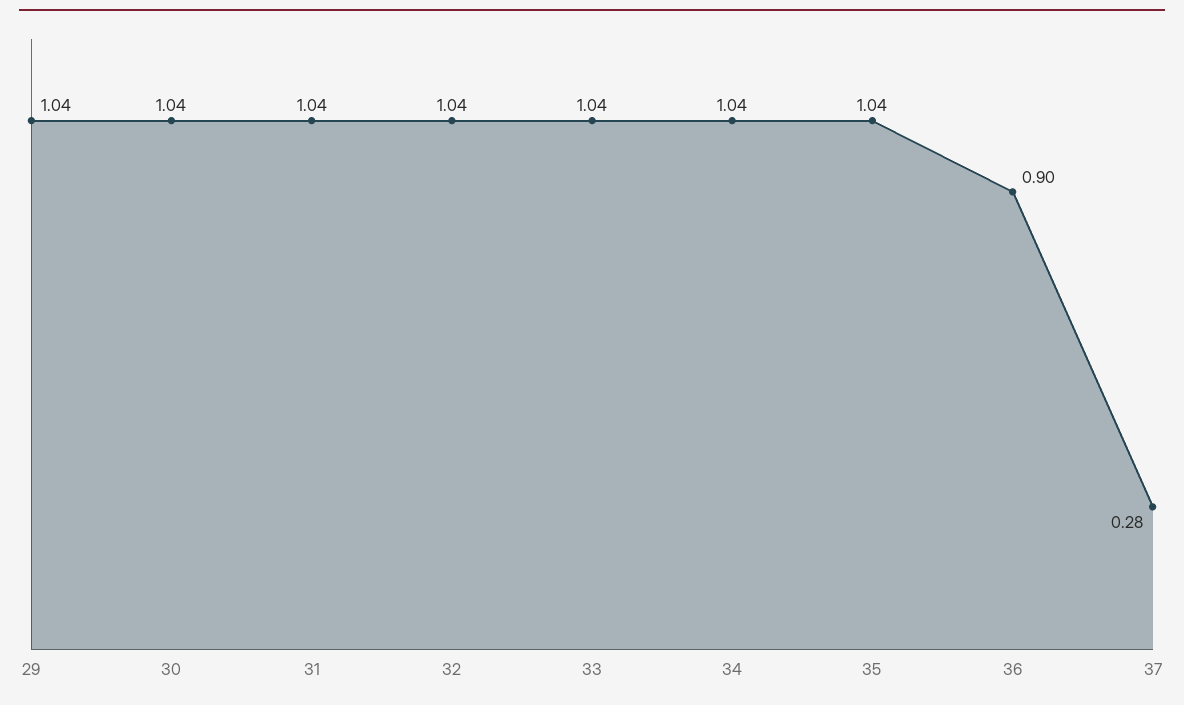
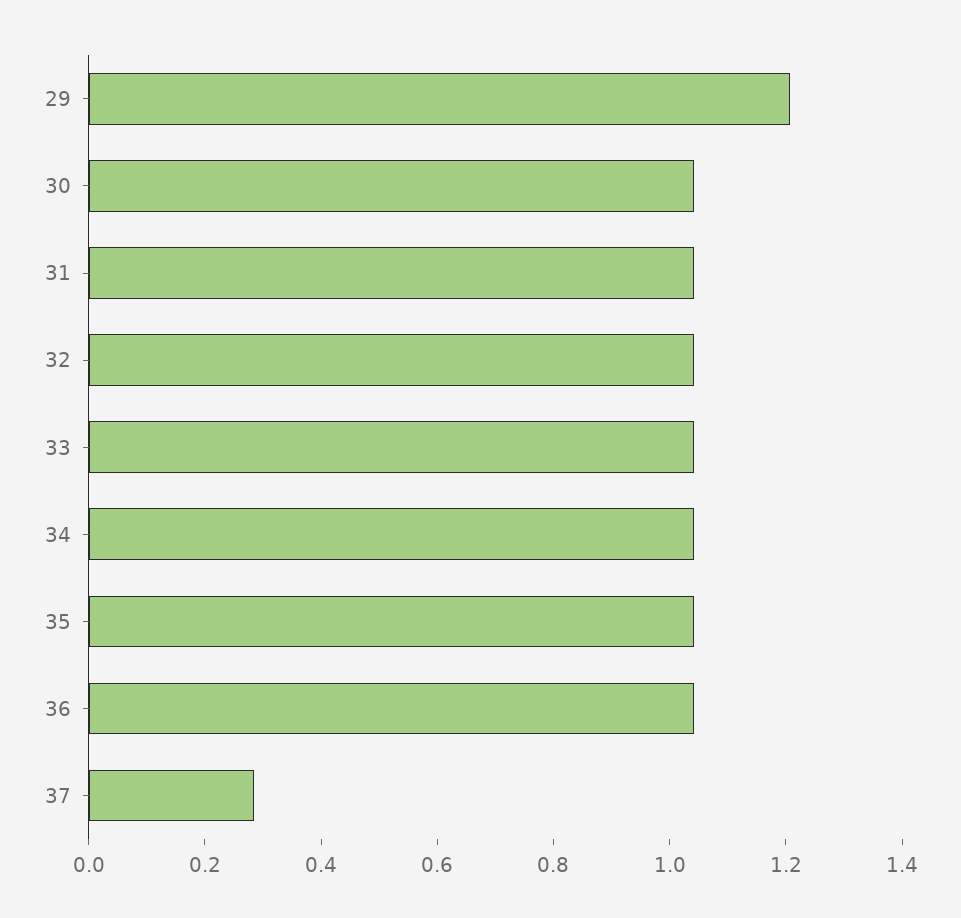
  {
-   "29": 1.04,
+   "29": 1.2,
    "30": 1.04,
    "31": 1.04,
    "32": 1.04,
    "33": 1.04,
    "34": 1.04,
    "35": 1.04,
-   "36": 0.9,
+   "36": 1.05,
    "37": 0.28
  }

